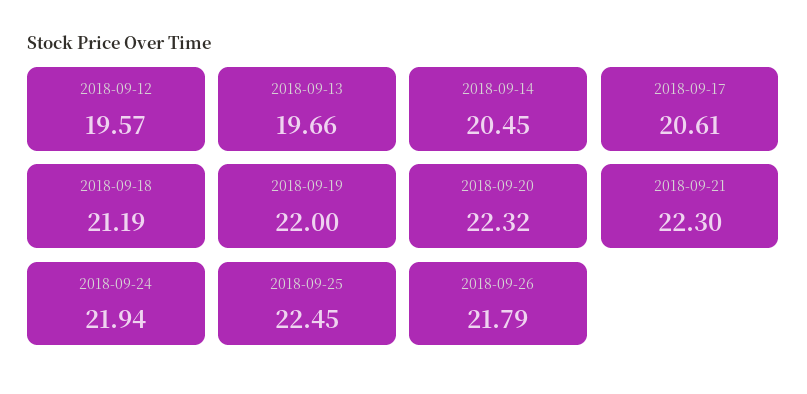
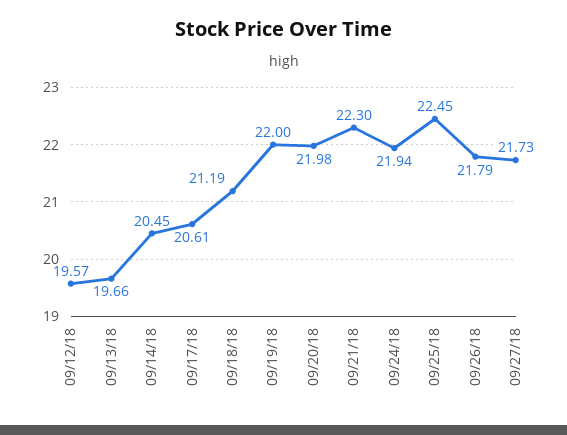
  {
    "2018-09-12": 19.57,
    "2018-09-13": 19.66,
    "2018-09-14": 20.45,
    "2018-09-17": 20.61,
    "2018-09-18": 21.19,
    "2018-09-19": 22,
-   "2018-09-20": 22.32,
+   "2018-09-20": 21.98,
    "2018-09-21": 22.3,
    "2018-09-24": 21.94,
    "2018-09-25": 22.45,
-   "2018-09-26": 21.79
+   "2018-09-26": 21.79,
+   "09/27/18": 21.73
  }

